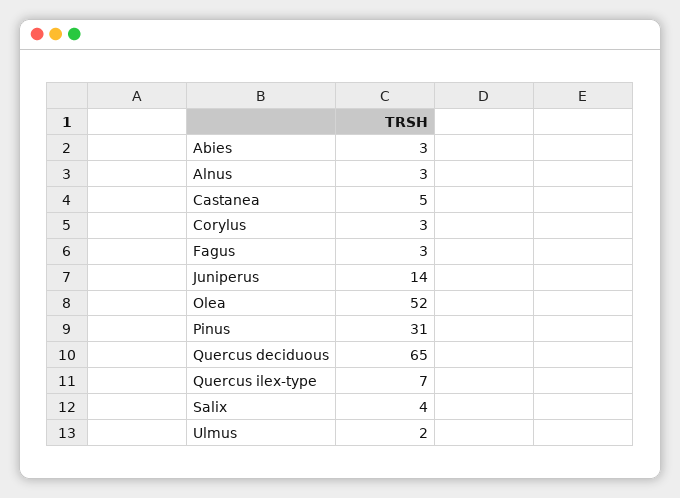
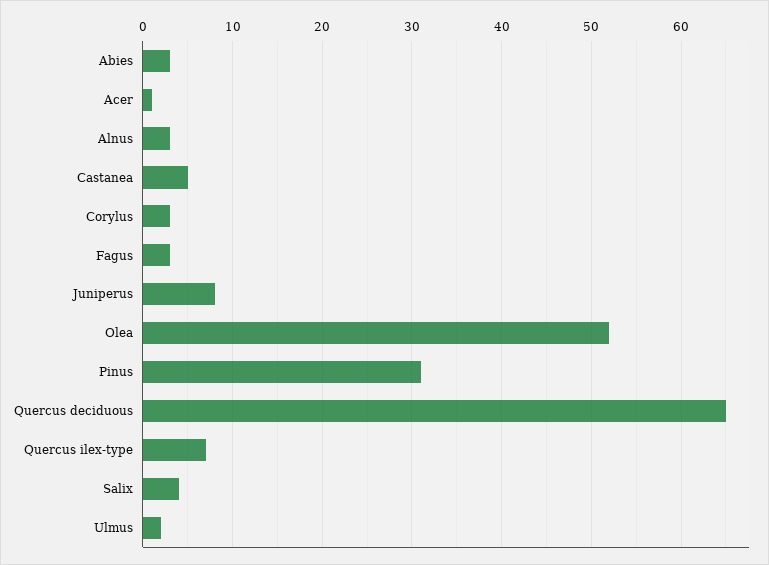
  {
    "Abies": 3,
    "Alnus": 3,
    "Castanea": 5,
    "Corylus": 3,
    "Fagus": 3,
-   "Juniperus": 14,
+   "Juniperus": 8,
    "Olea": 52,
    "Pinus": 31,
    "Quercus deciduous": 65,
    "Quercus ilex-type": 7,
    "Salix": 4,
-   "Ulmus": 2
+   "Ulmus": 2,
+   "Acer": 1
  }

